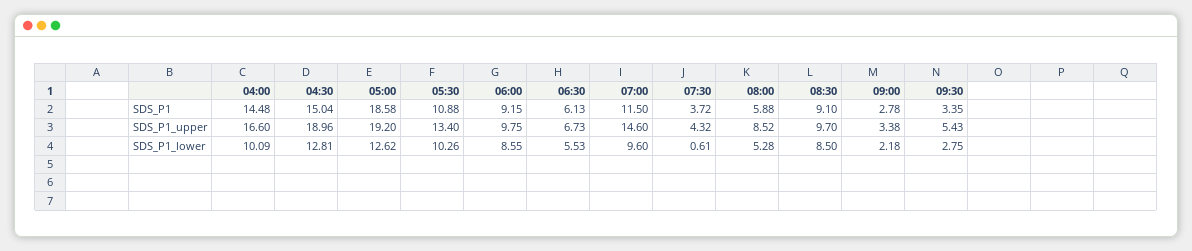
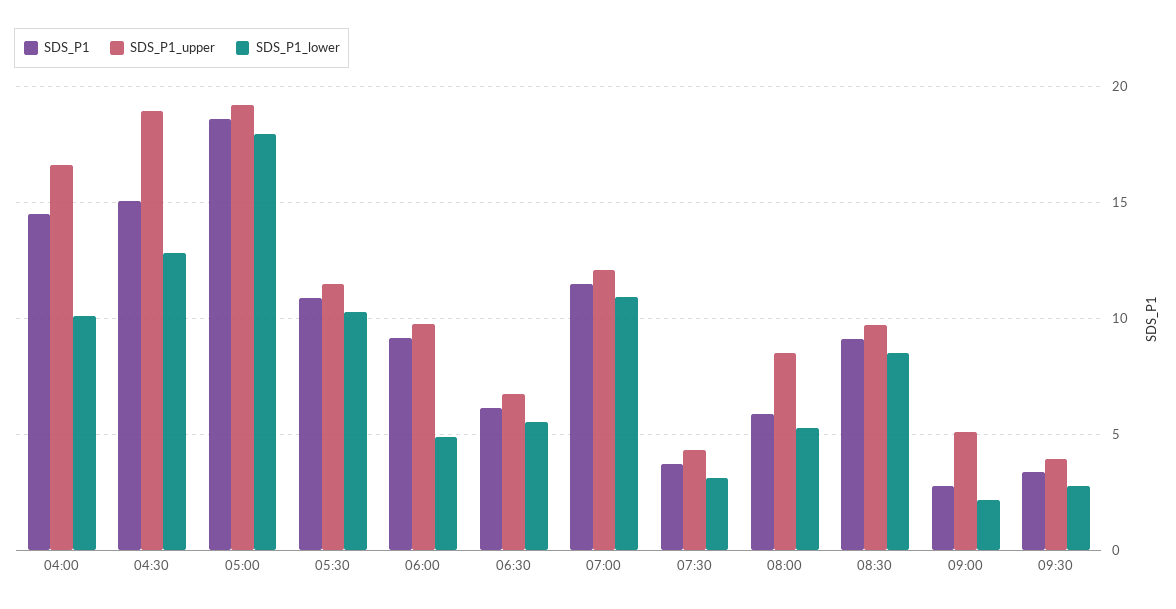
  {
    "SDS_P1": {
      "04:00": 14.48,
      "04:30": 15.04,
      "05:00": 18.58,
      "05:30": 10.88,
      "06:00": 9.15,
      "06:30": 6.13,
      "07:00": 11.5,
      "07:30": 3.72,
      "08:00": 5.88,
      "08:30": 9.1,
      "09:00": 2.78,
      "09:30": 3.35
    },
    "SDS_P1_upper": {
      "04:00": 16.6,
      "04:30": 18.96,
      "05:00": 19.2,
-     "05:30": 13.4,
+     "05:30": 11.5,
      "06:00": 9.75,
      "06:30": 6.73,
-     "07:00": 14.6,
+     "07:00": 12,
      "07:30": 4.32,
      "08:00": 8.52,
      "08:30": 9.7,
-     "09:00": 3.38,
+     "09:00": 5,
-     "09:30": 5.43
+     "09:30": 4
    },
    "SDS_P1_lower": {
      "04:00": 10.09,
      "04:30": 12.81,
-     "05:00": 12.62,
+     "05:00": 18,
      "05:30": 10.26,
-     "06:00": 8.55,
+     "06:00": 5,
      "06:30": 5.53,
-     "07:00": 9.6,
+     "07:00": 11,
-     "07:30": 0.61,
+     "07:30": 3,
      "08:00": 5.28,
      "08:30": 8.5,
      "09:00": 2.18,
      "09:30": 2.75
    }
  }

